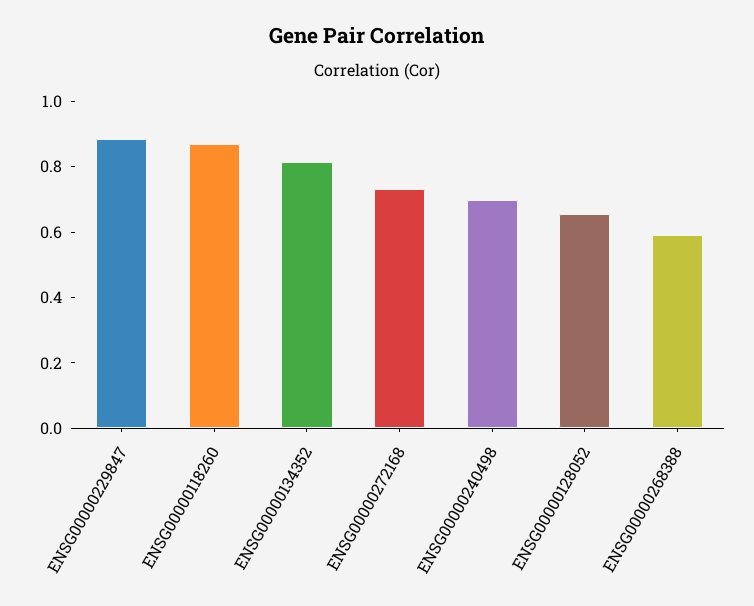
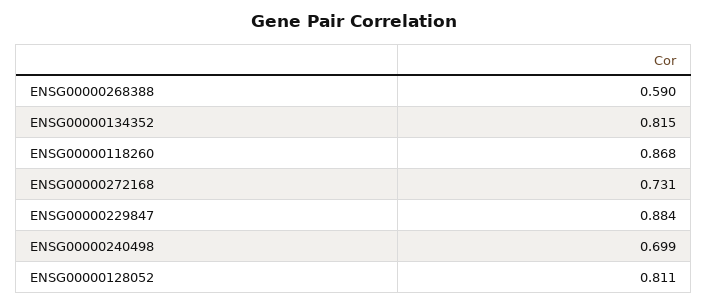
  {
    "ENSG00000229847": 0.884,
    "ENSG00000118260": 0.868,
    "ENSG00000134352": 0.815,
    "ENSG00000272168": 0.731,
    "ENSG00000240498": 0.699,
-   "ENSG00000128052": 0.65,
+   "ENSG00000128052": 0.811,
    "ENSG00000268388": 0.59
  }

